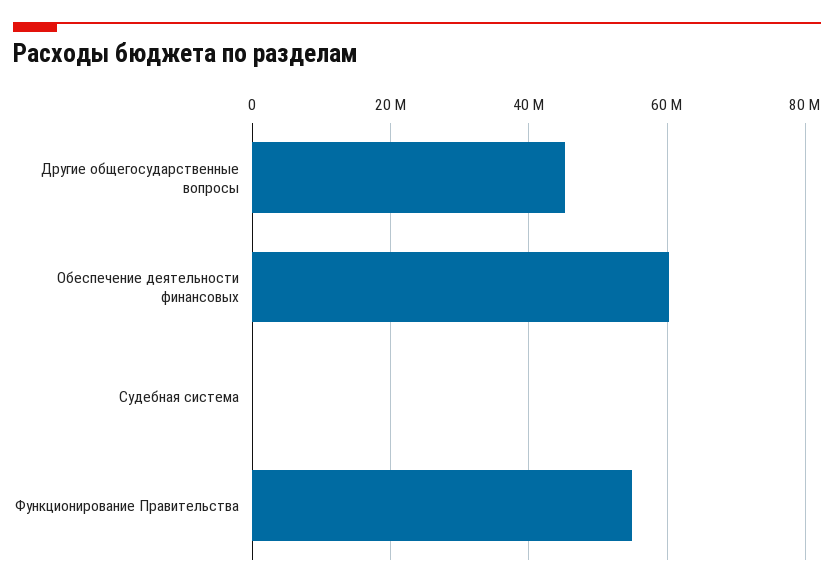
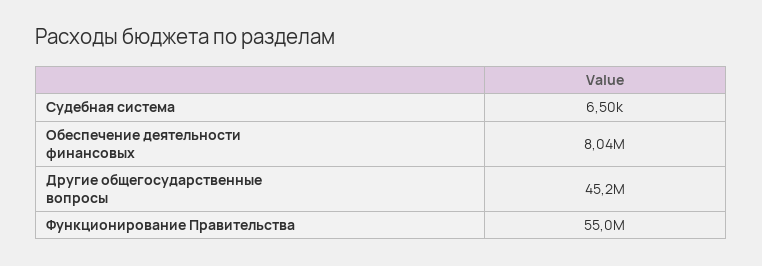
  {
    "Другие общегосударственные вопросы": 45200000,
-   "Обеспечение деятельности финансовых": 60000000,
+   "Обеспечение деятельности финансовых": 8040000,
    "Судебная система": 6500,
    "Функционирование Правительства": 55000000
  }

